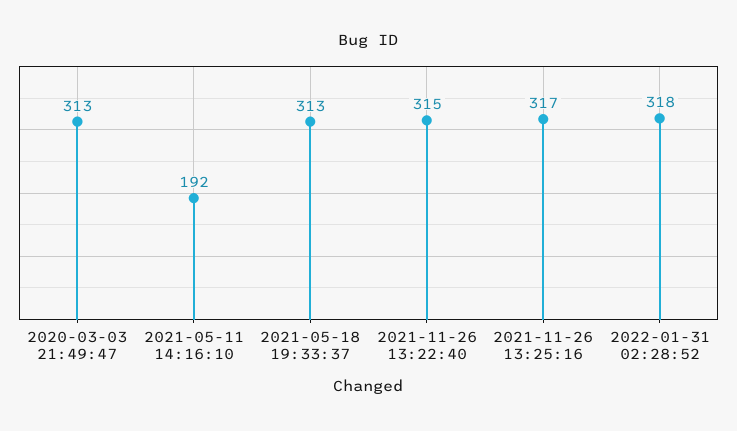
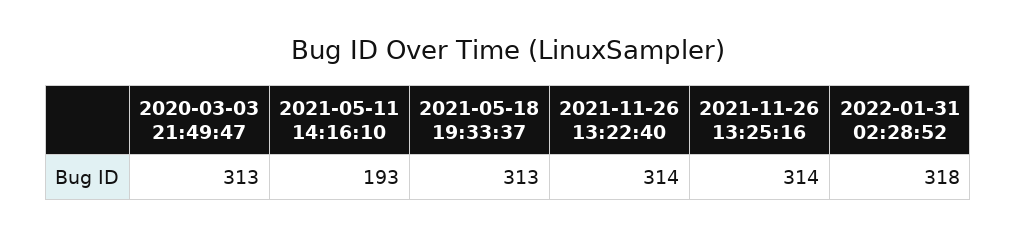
  {
    "2020-03-03 21:49:47": 313,
-   "2021-05-11 14:16:10": 192,
+   "2021-05-11 14:16:10": 193,
    "2021-05-18 19:33:37": 313,
-   "2021-11-26 13:22:40": 315,
+   "2021-11-26 13:22:40": 314,
-   "2021-11-26 13:25:16": 317,
+   "2021-11-26 13:25:16": 314,
    "2022-01-31 02:28:52": 318
  }

